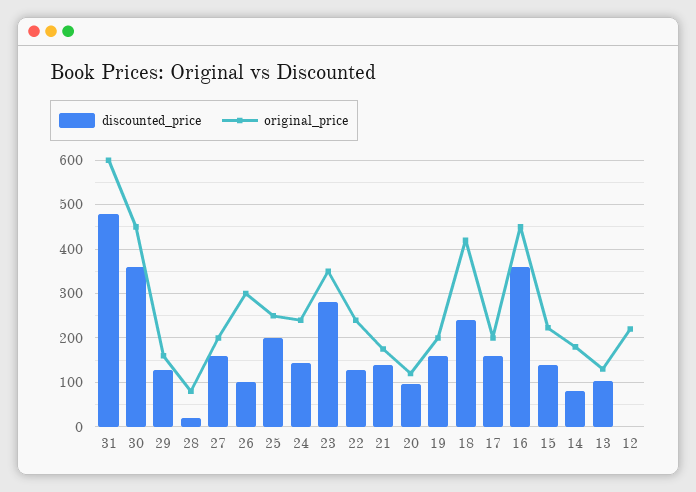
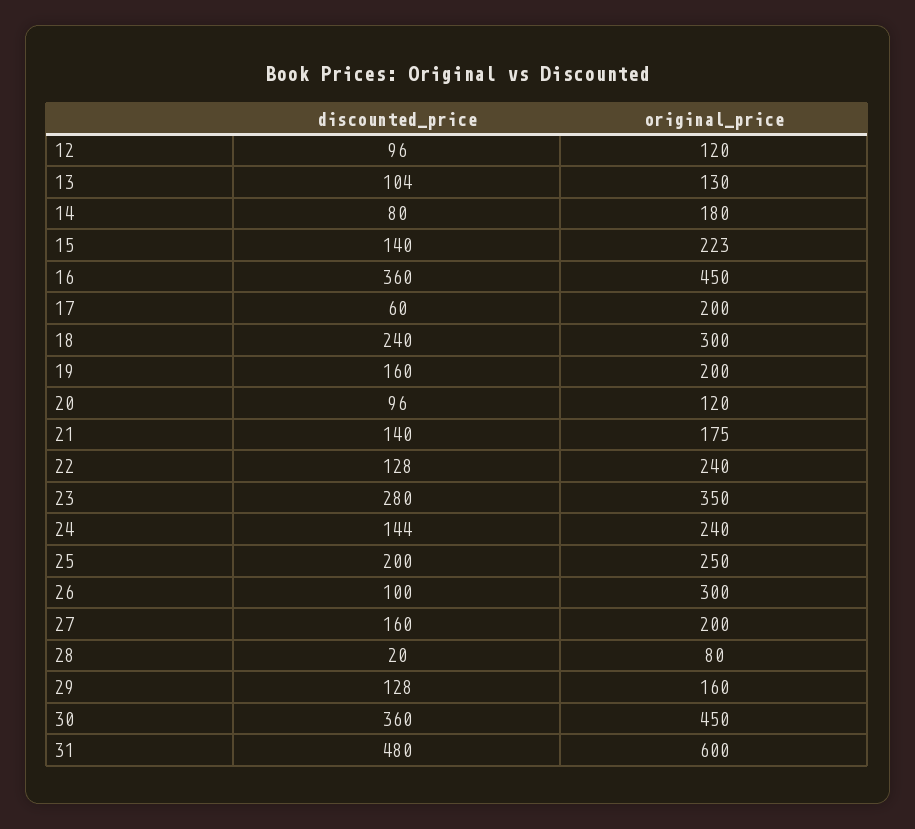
  {
    "discounted_price": {
      "31": 480,
      "30": 360,
      "29": 128,
      "28": 20,
      "27": 160,
      "26": 100,
      "25": 200,
      "24": 144,
      "23": 280,
      "22": 128,
      "21": 140,
      "20": 96,
      "19": 160,
      "18": 240,
-     "17": 160,
+     "17": 60,
      "16": 360,
      "15": 140,
      "14": 80,
      "13": 104,
-     "12": 0
+     "12": 96
    },
    "original_price": {
      "31": 600,
      "30": 450,
      "29": 160,
      "28": 80,
      "27": 200,
      "26": 300,
      "25": 250,
      "24": 240,
      "23": 350,
      "22": 240,
      "21": 175,
      "20": 120,
      "19": 200,
-     "18": 420,
+     "18": 300,
      "17": 200,
      "16": 450,
      "15": 223,
      "14": 180,
      "13": 130,
-     "12": 220
+     "12": 120
    }
  }

